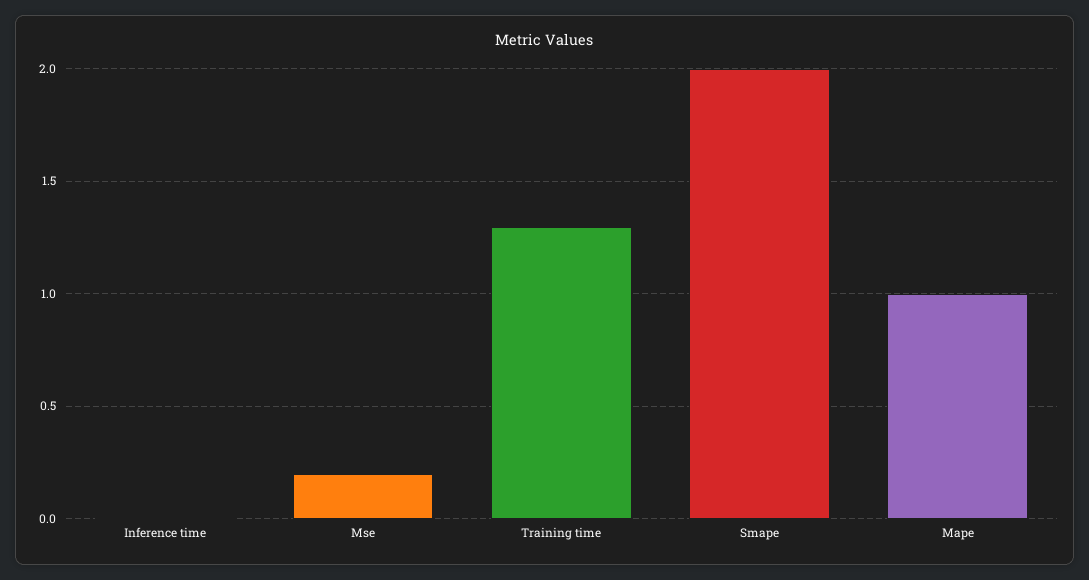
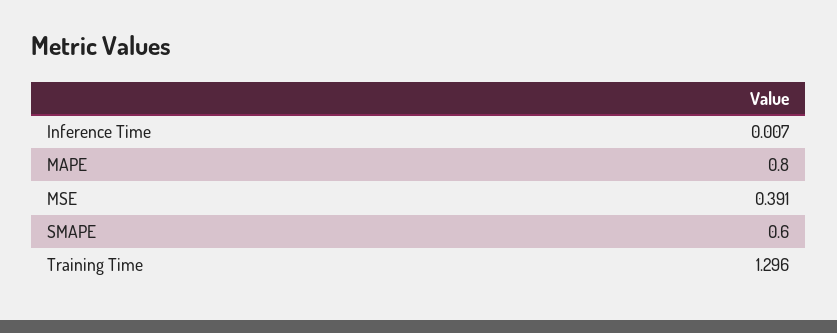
  {
    "Inference time": 0.007,
-   "Mse": 0.2,
+   "Mse": 0.391,
    "Training time": 1.296,
-   "Smape": 2,
+   "Smape": 0.6,
-   "Mape": 1
+   "Mape": 0.8
  }

